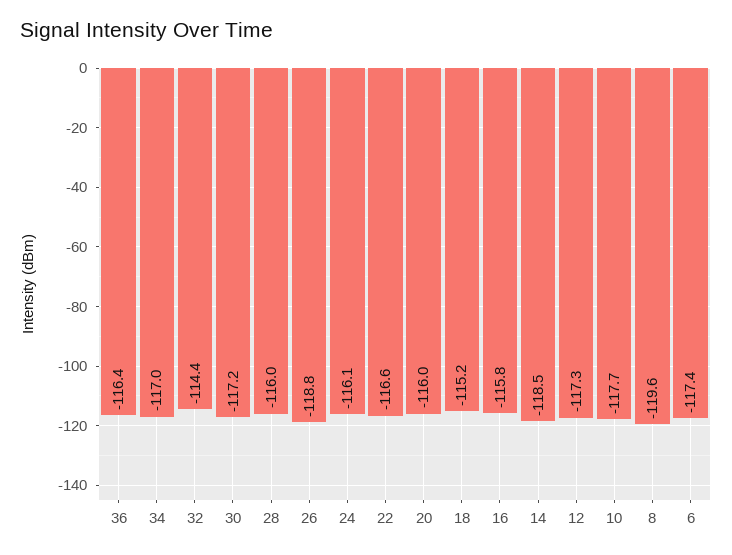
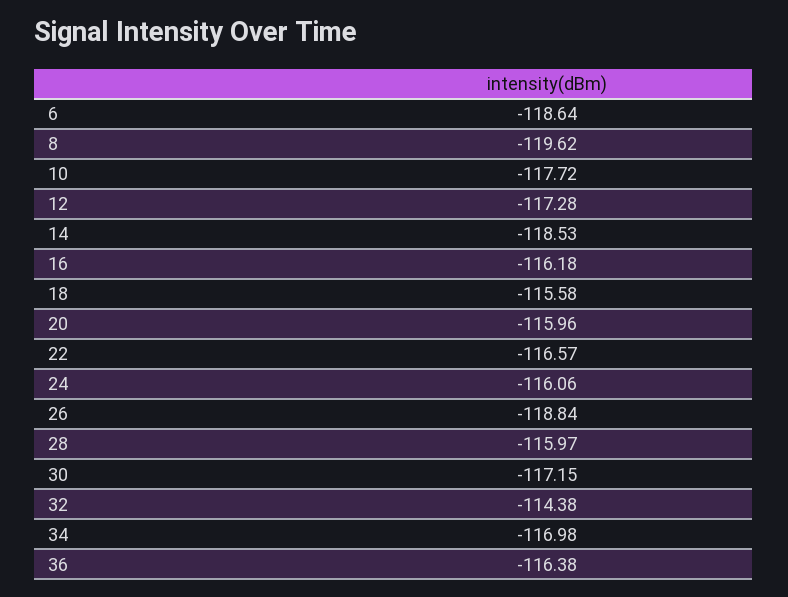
  {
    "36": -116.38,
    "34": -116.98,
    "32": -114.38,
    "30": -117.15,
    "28": -115.97,
    "26": -118.84,
    "24": -116.06,
    "22": -116.57,
    "20": -115.96,
-   "18": -115.2,
+   "18": -115.58,
-   "16": -115.8,
+   "16": -116.18,
    "14": -118.53,
    "12": -117.28,
    "10": -117.72,
    "8": -119.62,
-   "6": -117.4
+   "6": -118.64
  }

